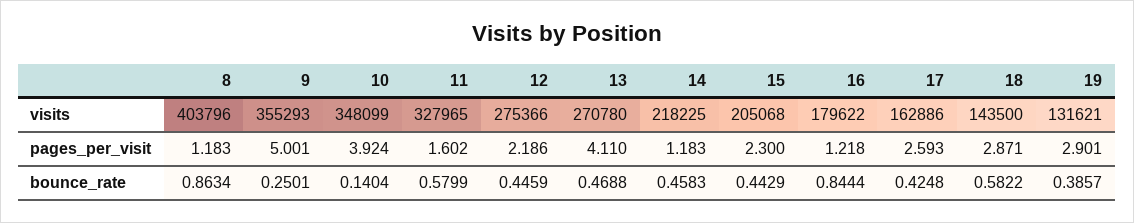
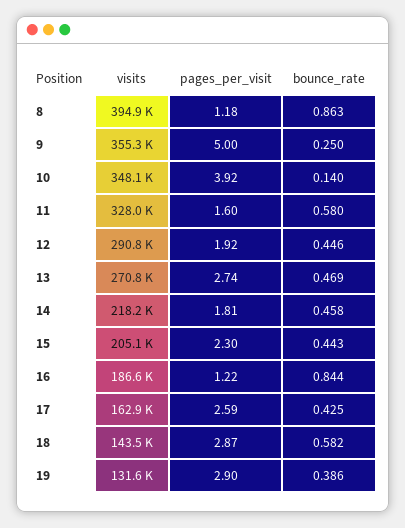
  {
    "8": {
-     "visits": 403796,
+     "visits": 394900,
      "pages_per_visit": 1.183,
      "bounce_rate": 0.8634
    },
    "9": {
      "visits": 355293,
      "pages_per_visit": 5.001,
      "bounce_rate": 0.2501
    },
    "10": {
      "visits": 348099,
      "pages_per_visit": 3.924,
      "bounce_rate": 0.1404
    },
    "11": {
      "visits": 327965,
      "pages_per_visit": 1.602,
      "bounce_rate": 0.5799
    },
    "12": {
-     "visits": 275366,
+     "visits": 290800,
-     "pages_per_visit": 2.186,
+     "pages_per_visit": 1.92,
      "bounce_rate": 0.4459
    },
    "13": {
      "visits": 270780,
-     "pages_per_visit": 4.11,
+     "pages_per_visit": 2.74,
      "bounce_rate": 0.4688
    },
    "14": {
      "visits": 218225,
-     "pages_per_visit": 1.183,
+     "pages_per_visit": 1.81,
      "bounce_rate": 0.4583
    },
    "15": {
      "visits": 205068,
      "pages_per_visit": 2.3,
      "bounce_rate": 0.4429
    },
    "16": {
-     "visits": 179622,
+     "visits": 186600,
      "pages_per_visit": 1.218,
      "bounce_rate": 0.8444
    },
    "17": {
      "visits": 162886,
      "pages_per_visit": 2.593,
      "bounce_rate": 0.4248
    },
    "18": {
      "visits": 143500,
      "pages_per_visit": 2.871,
      "bounce_rate": 0.5822
    },
    "19": {
      "visits": 131621,
      "pages_per_visit": 2.901,
      "bounce_rate": 0.3857
    }
  }

